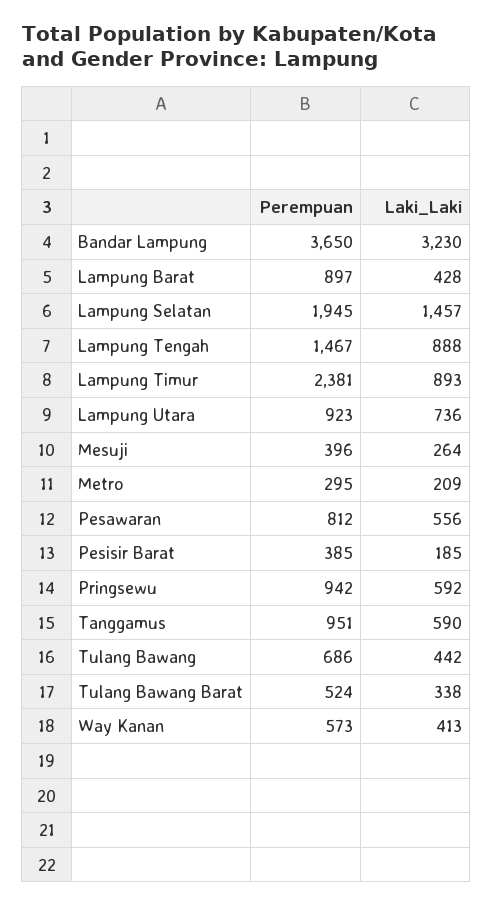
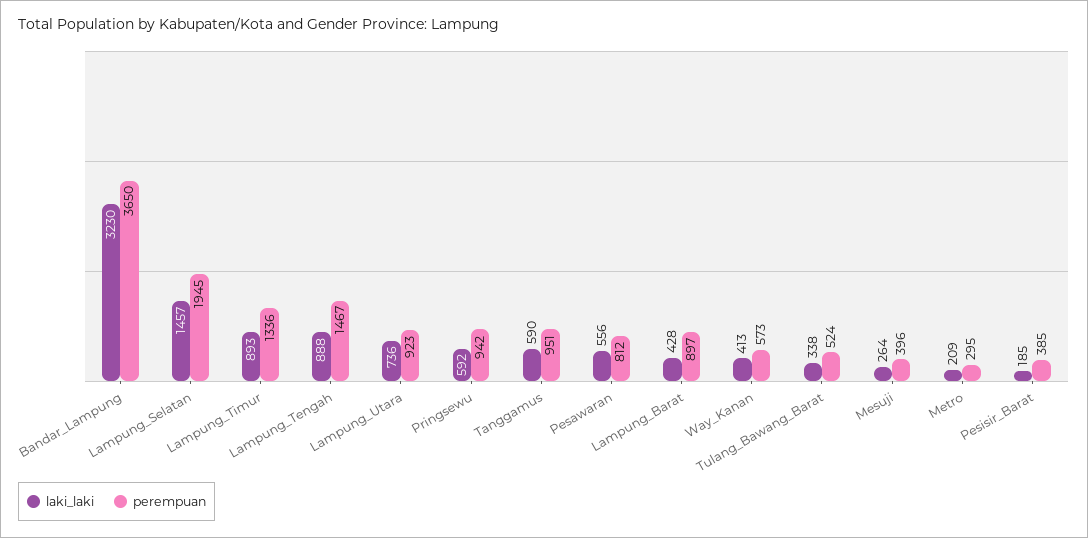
  {
    "Perempuan": {
      "Bandar Lampung": 3650,
      "Lampung Barat": 897,
      "Lampung Selatan": 1945,
      "Lampung Tengah": 1467,
-     "Lampung Timur": 2381,
+     "Lampung Timur": 1336,
      "Lampung Utara": 923,
      "Mesuji": 396,
      "Metro": 295,
      "Pesawaran": 812,
      "Pesisir Barat": 385,
      "Pringsewu": 942,
      "Tanggamus": 951,
-     "Tulang Bawang": 686,
      "Tulang Bawang Barat": 524,
      "Way Kanan": 573
    },
    "Laki_Laki": {
      "Bandar Lampung": 3230,
      "Lampung Barat": 428,
      "Lampung Selatan": 1457,
      "Lampung Tengah": 888,
      "Lampung Timur": 893,
      "Lampung Utara": 736,
      "Mesuji": 264,
      "Metro": 209,
      "Pesawaran": 556,
      "Pesisir Barat": 185,
      "Pringsewu": 592,
      "Tanggamus": 590,
-     "Tulang Bawang": 442,
      "Tulang Bawang Barat": 338,
      "Way Kanan": 413
    }
  }

